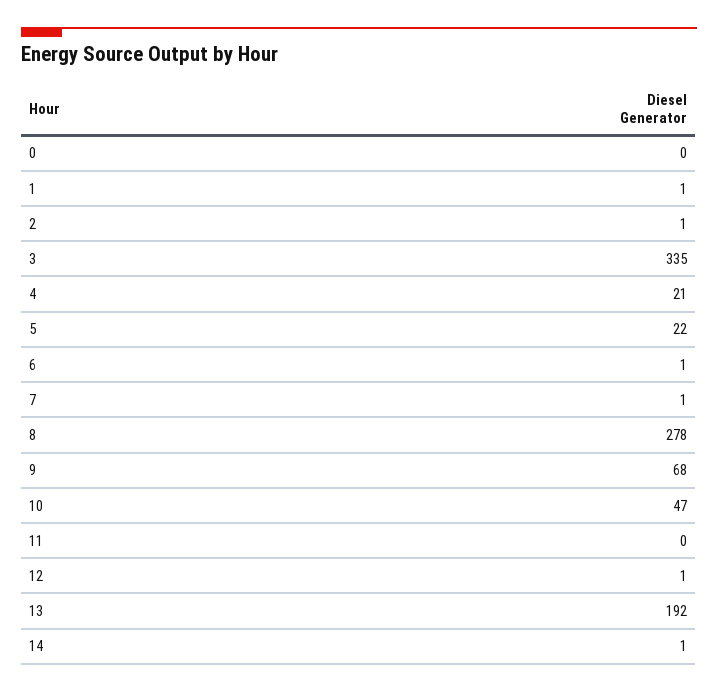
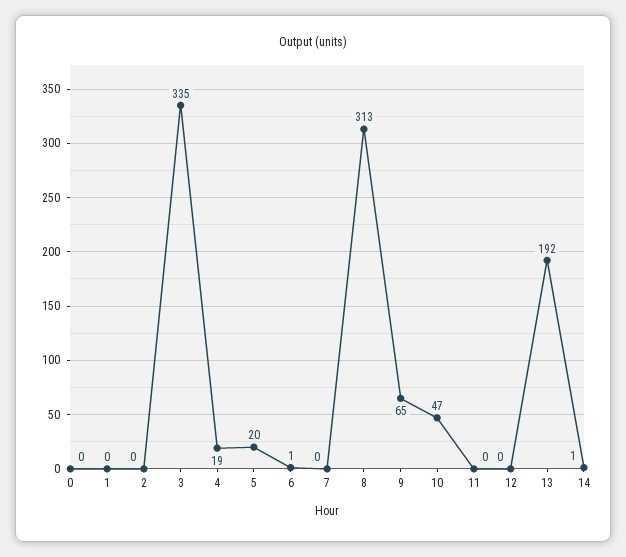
  {
    "0": 0,
-   "1": 1,
+   "1": 0,
-   "2": 1,
+   "2": 0,
    "3": 335,
-   "4": 21,
+   "4": 19,
-   "5": 22,
+   "5": 20,
    "6": 1,
-   "7": 1,
+   "7": 0,
-   "8": 278,
+   "8": 313,
-   "9": 68,
+   "9": 65,
    "10": 47,
    "11": 0,
-   "12": 1,
+   "12": 0,
    "13": 192,
    "14": 1
  }

